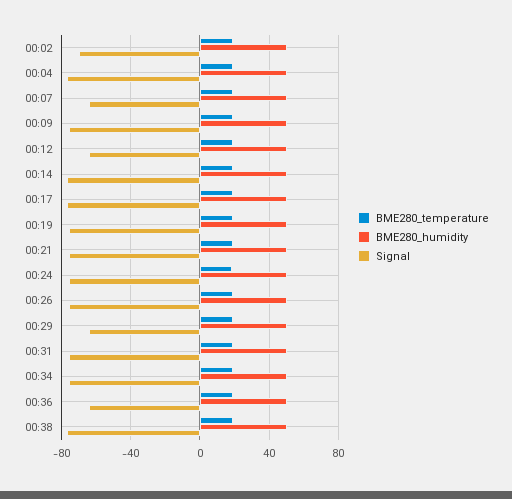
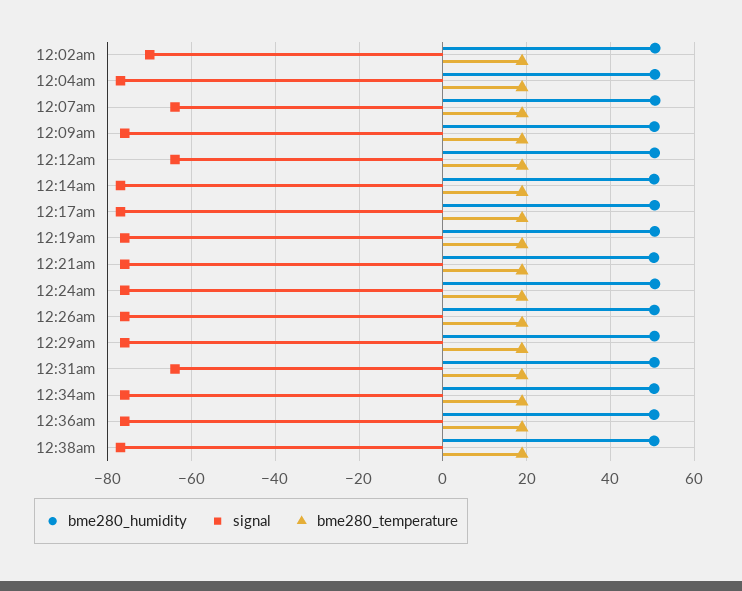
  {
    "BME280_temperature": {
      "00:02": 18,
      "00:04": 18,
      "00:07": 18,
      "00:09": 18,
      "00:12": 18,
      "00:14": 18,
      "00:17": 18,
      "00:19": 18,
      "00:21": 18,
      "00:24": 18,
      "00:26": 18,
      "00:29": 18,
      "00:31": 18,
      "00:34": 18,
      "00:36": 18,
      "00:38": 18
    },
    "BME280_humidity": {
      "00:02": 50,
      "00:04": 50,
      "00:07": 50,
      "00:09": 50,
      "00:12": 50,
      "00:14": 50,
      "00:17": 50,
      "00:19": 50,
      "00:21": 50,
      "00:24": 50,
      "00:26": 50,
      "00:29": 50,
      "00:31": 50,
      "00:34": 50,
      "00:36": 50,
      "00:38": 50
    },
    "Signal": {
      "00:02": -70,
      "00:04": -78,
      "00:07": -64,
      "00:09": -76,
      "00:12": -64,
      "00:14": -78,
      "00:17": -78,
      "00:19": -76,
      "00:21": -76,
      "00:24": -76,
      "00:26": -76,
-     "00:29": -65,
+     "00:29": -76,
-     "00:31": -75,
+     "00:31": -64,
      "00:34": -76,
-     "00:36": -65,
+     "00:36": -76,
      "00:38": -78
    }
  }

